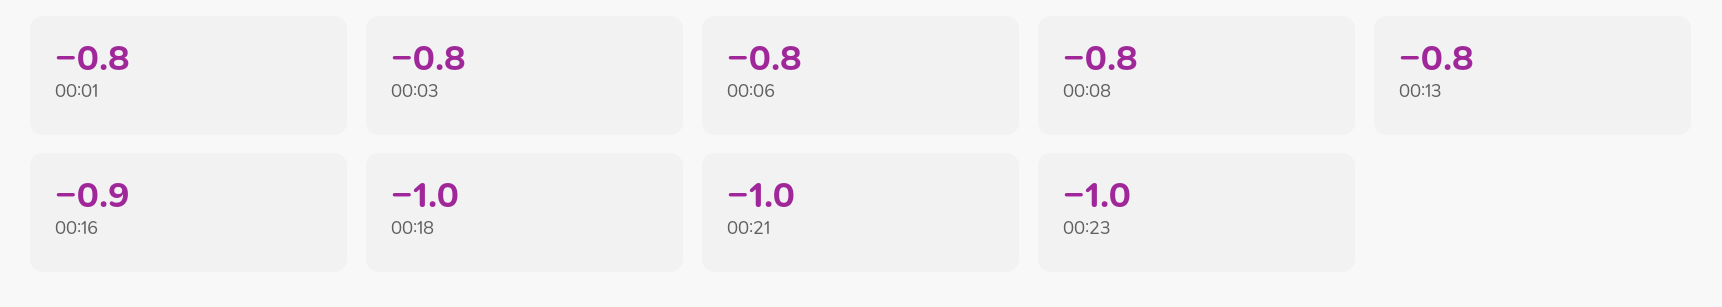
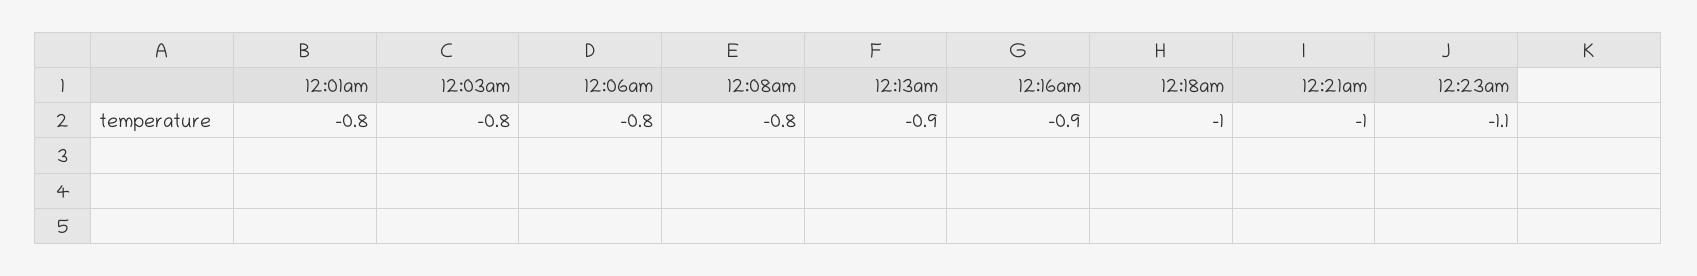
  {
    "00:01": -0.8,
    "00:03": -0.8,
    "00:06": -0.8,
    "00:08": -0.8,
-   "00:13": -0.8,
+   "00:13": -0.9,
    "00:16": -0.9,
    "00:18": -1,
    "00:21": -1,
-   "00:23": -1
+   "00:23": -1.1
  }

